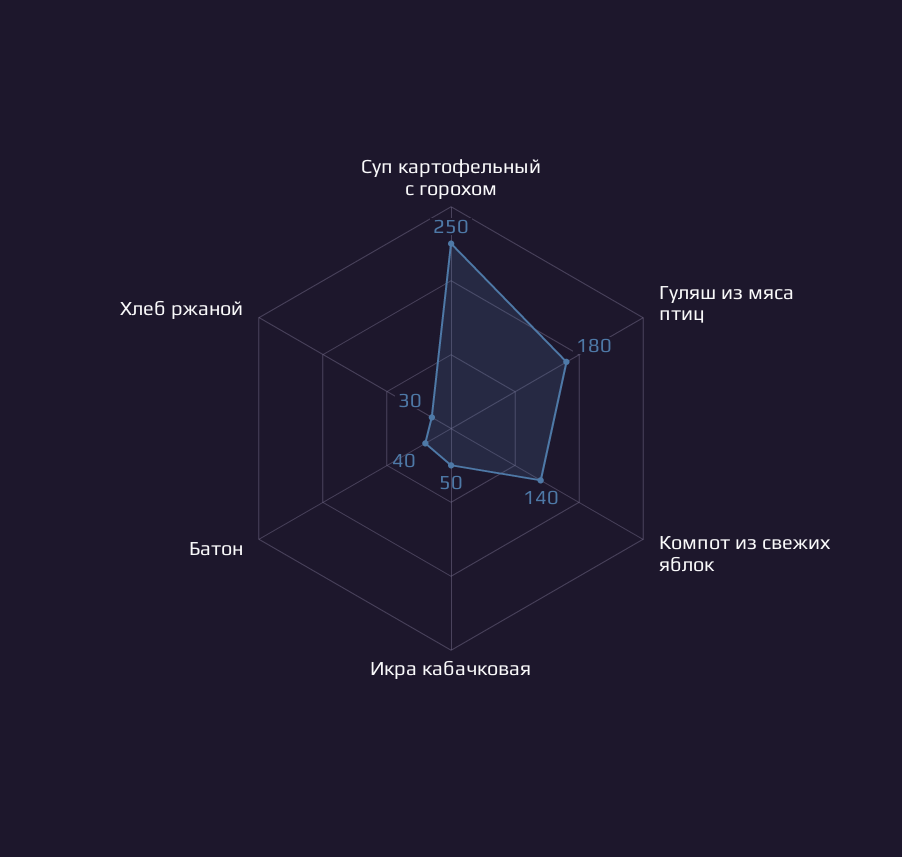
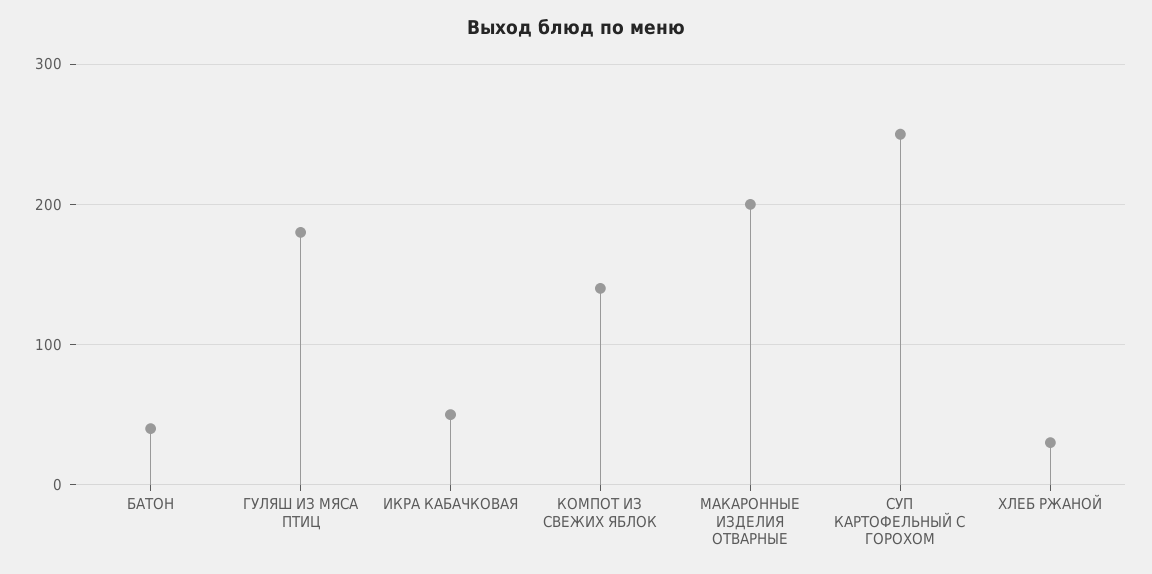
  {
    "Суп картофельный с горохом": 250,
    "Гуляш из мяса птиц": 180,
    "Компот из свежих яблок": 140,
    "Икра кабачковая": 50,
    "Батон": 40,
-   "Хлеб ржаной": 30
+   "Хлеб ржаной": 30,
+   "МАКАРОННЫЕ ИЗДЕЛИЯ ОТВАРНЫЕ": 200
  }

